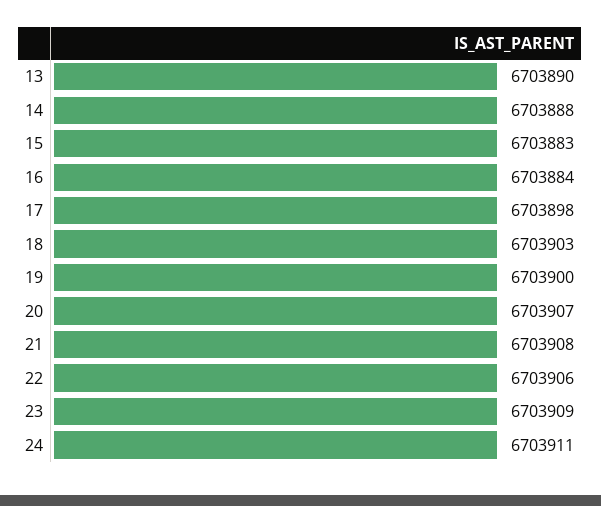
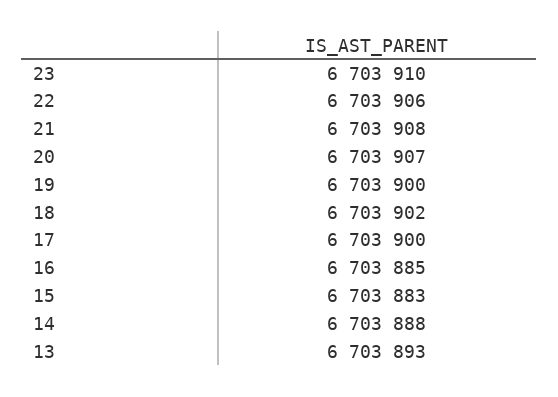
  {
-   "13": 6703890,
+   "13": 6703893,
    "14": 6703888,
    "15": 6703883,
-   "16": 6703884,
+   "16": 6703885,
-   "17": 6703898,
+   "17": 6703900,
-   "18": 6703903,
+   "18": 6703902,
    "19": 6703900,
    "20": 6703907,
    "21": 6703908,
    "22": 6703906,
-   "23": 6703909,
+   "23": 6703910
-   "24": 6703911
  }

